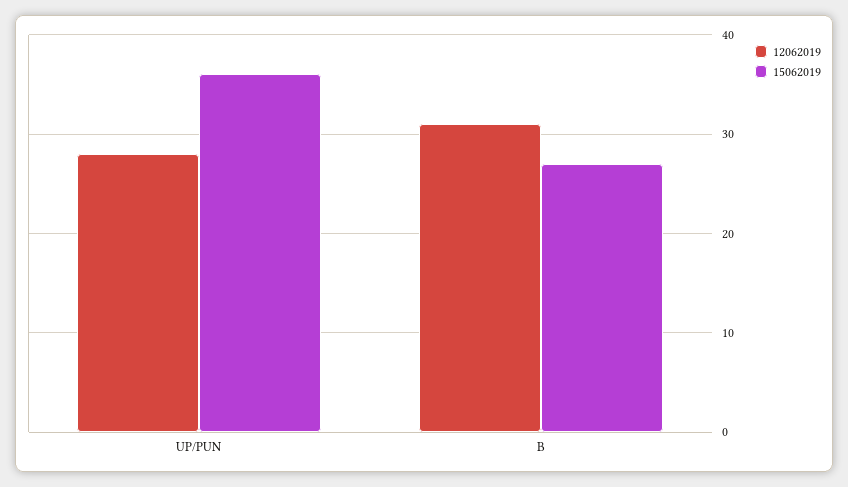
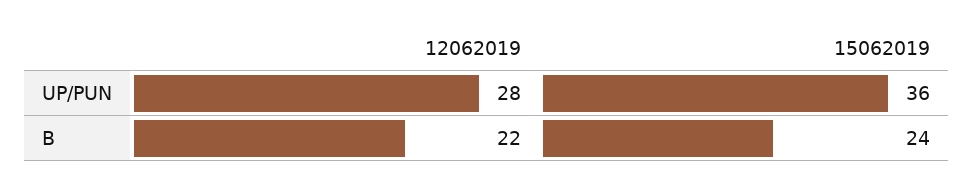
  {
    "12062019": {
      "UP/PUN": 28,
-     "B": 31
+     "B": 22
    },
    "15062019": {
      "UP/PUN": 36,
-     "B": 27
+     "B": 24
    }
  }

